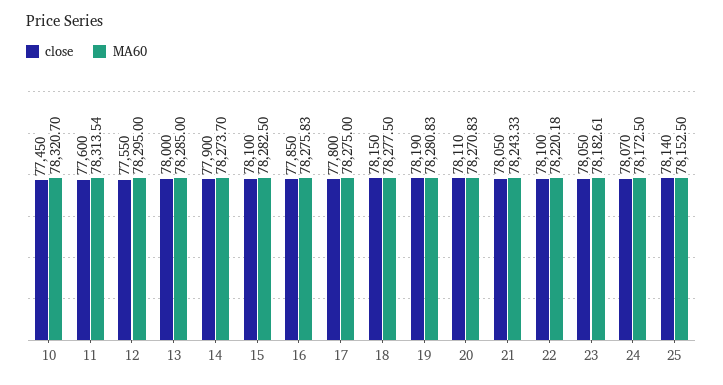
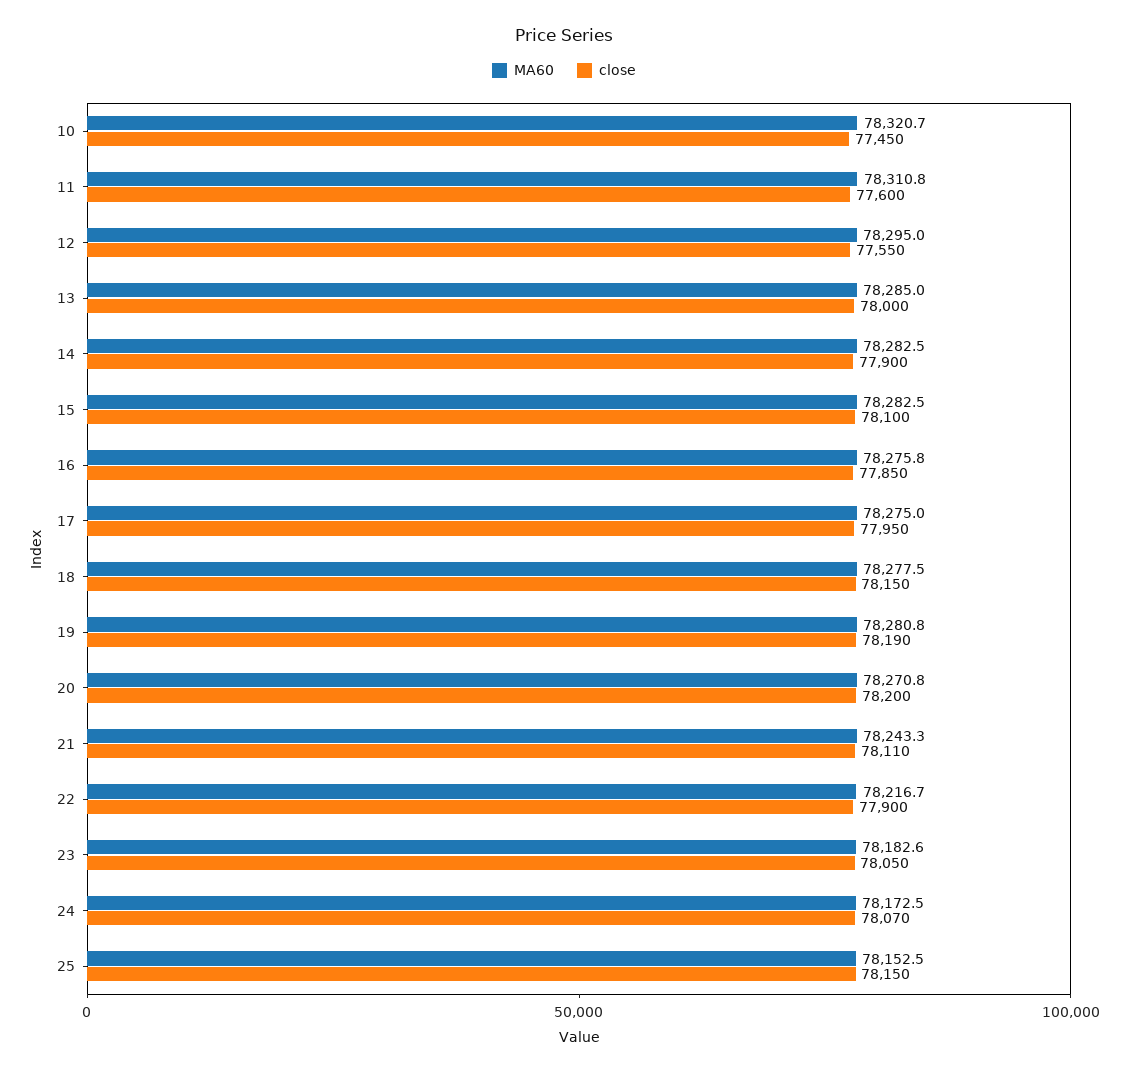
  {
    "close": {
      "10": 77450,
      "11": 77600,
      "12": 77550,
      "13": 78000,
      "14": 77900,
      "15": 78100,
      "16": 77850,
-     "17": 77800,
+     "17": 77950,
      "18": 78150,
      "19": 78190,
-     "20": 78110,
+     "20": 78200,
-     "21": 78050,
+     "21": 78110,
-     "22": 78100,
+     "22": 77900,
      "23": 78050,
      "24": 78070,
-     "25": 78140
+     "25": 78150
    },
    "MA60": {
      "10": 78320.7,
-     "11": 78313.54,
+     "11": 78310.8,
      "12": 78295,
      "13": 78285,
-     "14": 78273.7,
+     "14": 78282.5,
      "15": 78282.5,
      "16": 78275.83,
      "17": 78275,
      "18": 78277.5,
      "19": 78280.83,
      "20": 78270.83,
      "21": 78243.33,
-     "22": 78220.18,
+     "22": 78216.7,
      "23": 78182.61,
      "24": 78172.5,
      "25": 78152.5
    }
  }

